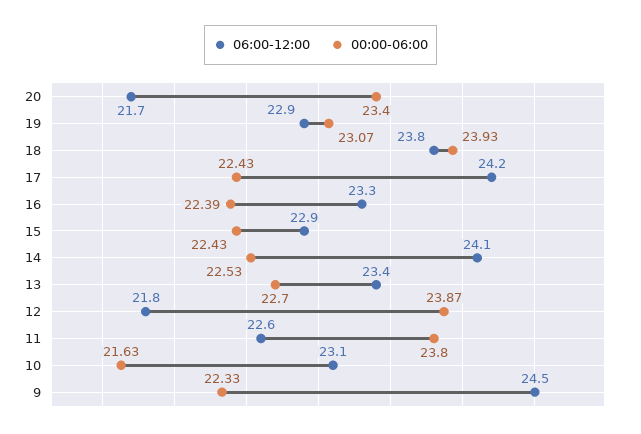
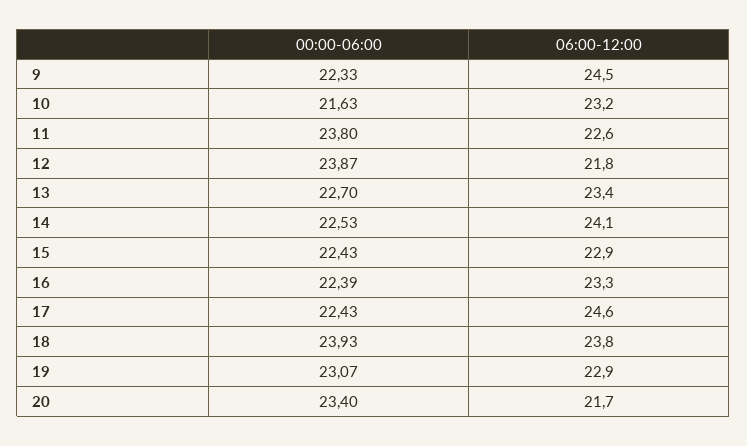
  {
    "06:00-12:00": {
      "20": 21.7,
      "19": 22.9,
      "18": 23.8,
-     "17": 24.2,
+     "17": 24.6,
      "16": 23.3,
      "15": 22.9,
      "14": 24.1,
      "13": 23.4,
      "12": 21.8,
      "11": 22.6,
-     "10": 23.1,
+     "10": 23.2,
      "9": 24.5
    },
    "00:00-06:00": {
      "20": 23.4,
      "19": 23.07,
      "18": 23.93,
      "17": 22.43,
      "16": 22.39,
      "15": 22.43,
      "14": 22.53,
      "13": 22.7,
      "12": 23.87,
      "11": 23.8,
      "10": 21.63,
      "9": 22.33
    }
  }

